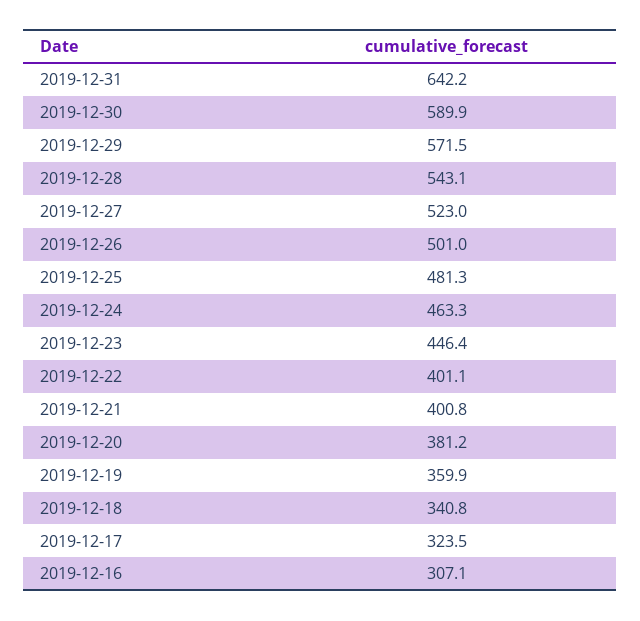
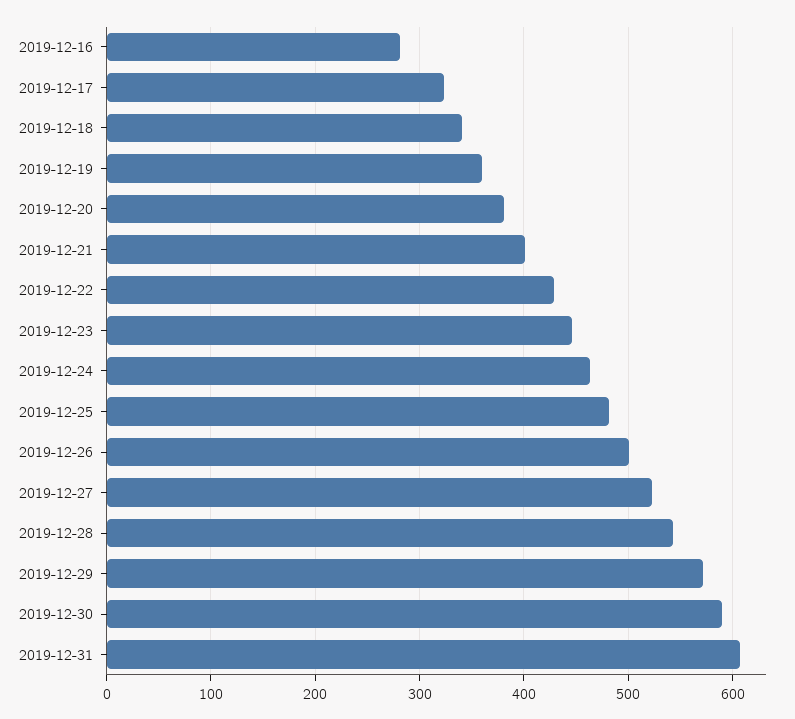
  {
-   "2019-12-31": 642.2,
+   "2019-12-31": 610,
    "2019-12-30": 589.9,
    "2019-12-29": 571.5,
    "2019-12-28": 543.1,
    "2019-12-27": 523,
    "2019-12-26": 501,
    "2019-12-25": 481.3,
    "2019-12-24": 463.3,
    "2019-12-23": 446.4,
-   "2019-12-22": 401.1,
+   "2019-12-22": 430,
    "2019-12-21": 400.8,
    "2019-12-20": 381.2,
    "2019-12-19": 359.9,
    "2019-12-18": 340.8,
    "2019-12-17": 323.5,
-   "2019-12-16": 307.1
+   "2019-12-16": 280
  }

